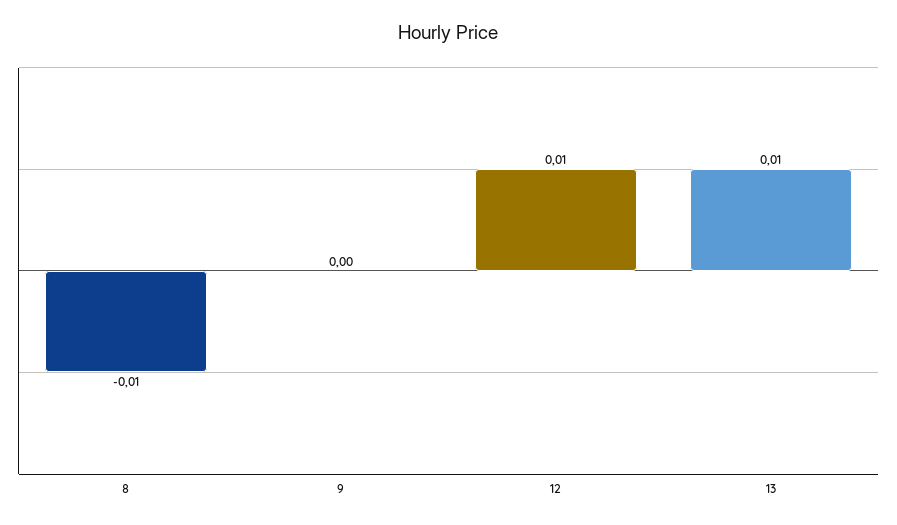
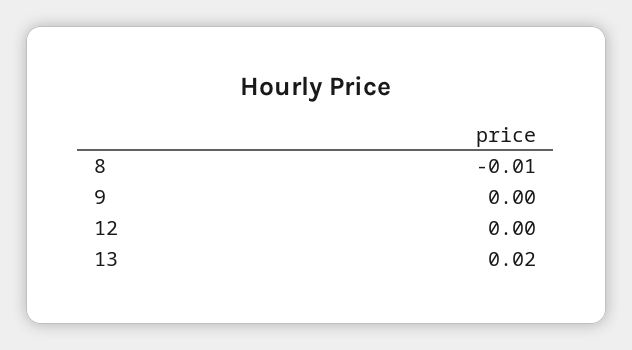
  {
    "8": -0.01,
    "9": 0,
-   "12": 0.01,
+   "12": 0,
-   "13": 0.01
+   "13": 0.02
  }

